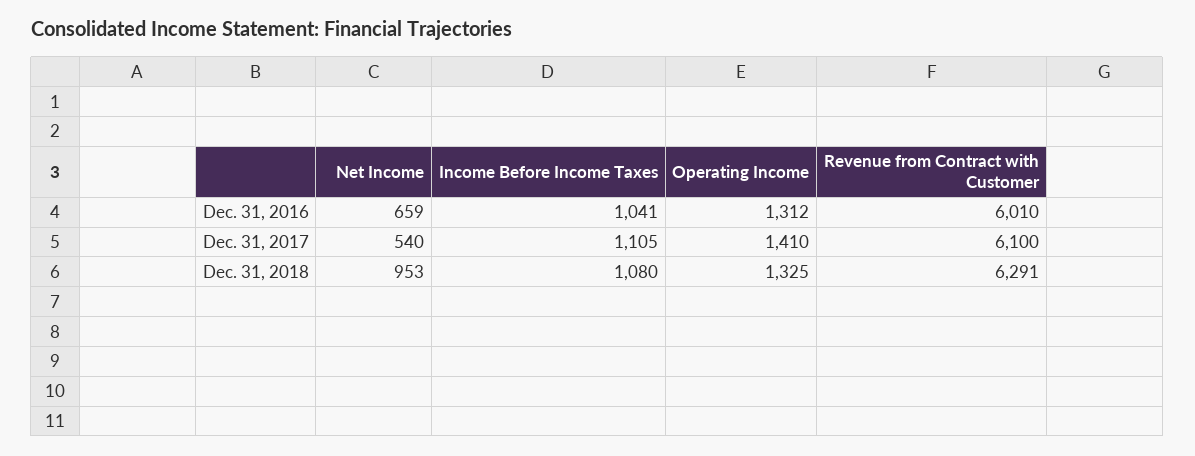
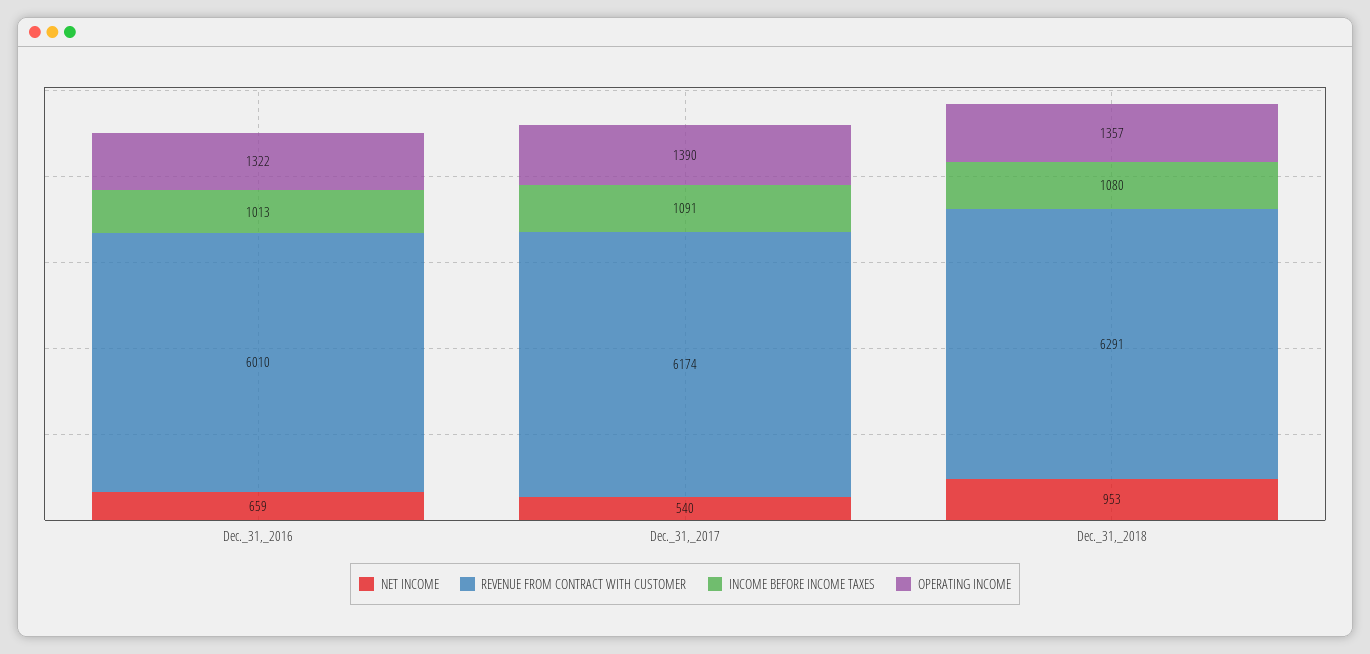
  {
    "Net Income": {
      "Dec. 31, 2016": 659,
      "Dec. 31, 2017": 540,
      "Dec. 31, 2018": 953
    },
    "Income Before Income Taxes": {
-     "Dec. 31, 2016": 1041,
+     "Dec. 31, 2016": 1013,
-     "Dec. 31, 2017": 1105,
+     "Dec. 31, 2017": 1091,
      "Dec. 31, 2018": 1080
    },
    "Operating Income": {
-     "Dec. 31, 2016": 1312,
+     "Dec. 31, 2016": 1322,
-     "Dec. 31, 2017": 1410,
+     "Dec. 31, 2017": 1390,
-     "Dec. 31, 2018": 1325
+     "Dec. 31, 2018": 1357
    },
    "Revenue from Contract with Customer": {
      "Dec. 31, 2016": 6010,
-     "Dec. 31, 2017": 6100,
+     "Dec. 31, 2017": 6174,
      "Dec. 31, 2018": 6291
    }
  }

